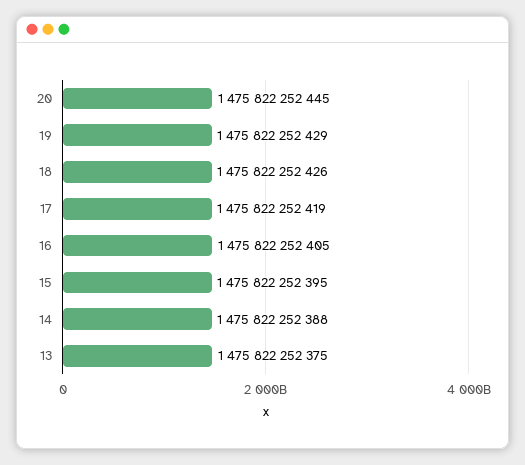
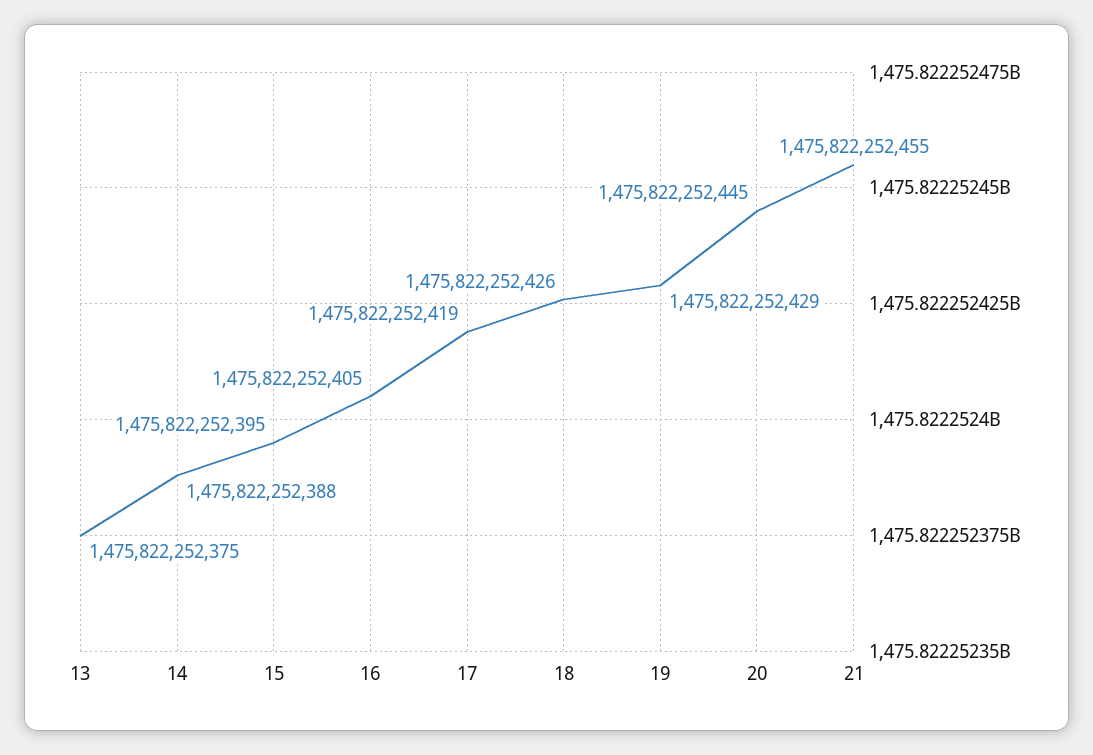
  {
    "20": 1475822252445,
    "19": 1475822252429,
    "18": 1475822252426,
    "17": 1475822252419,
    "16": 1475822252405,
    "15": 1475822252395,
    "14": 1475822252388,
-   "13": 1475822252375
+   "13": 1475822252375,
+   "21": 1475822252455
  }

